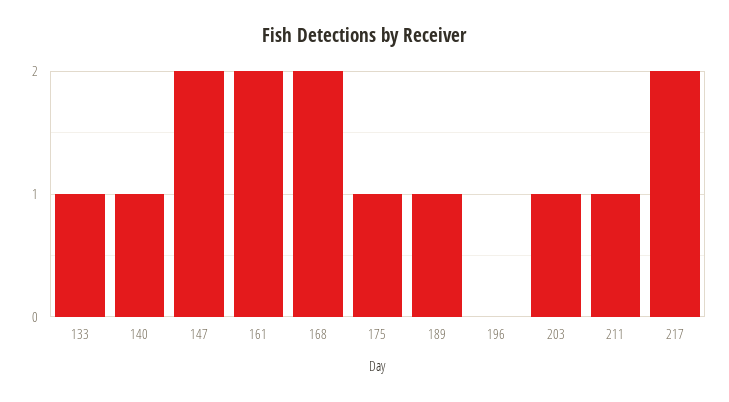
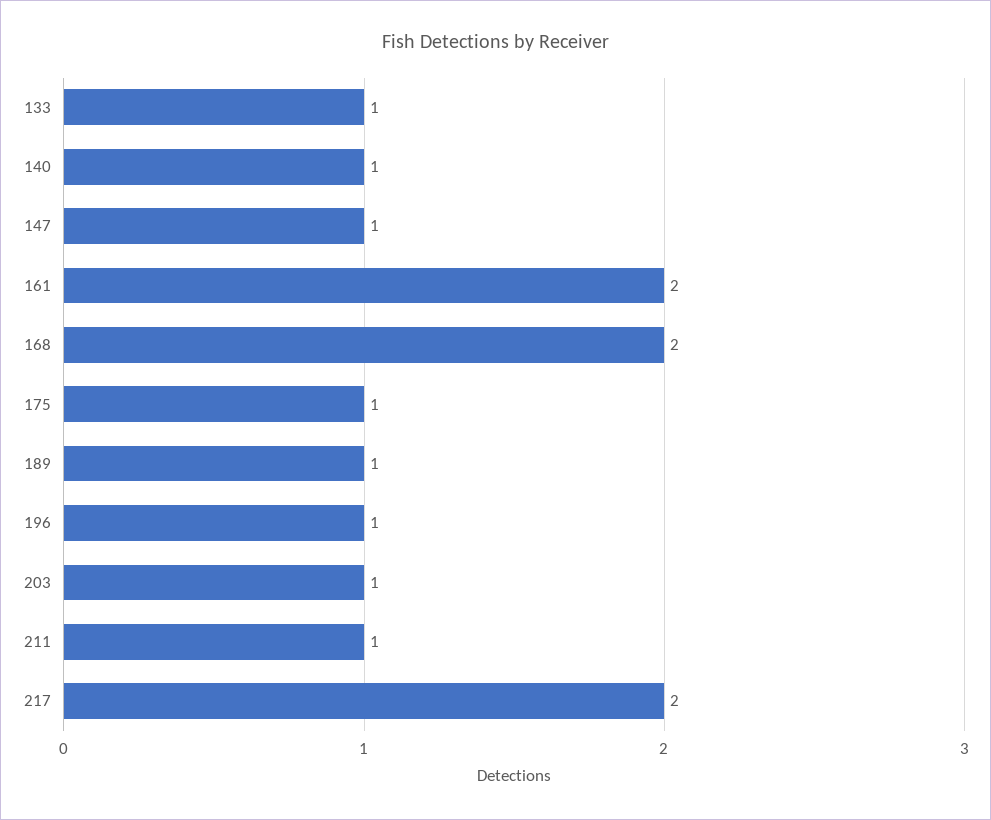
  {
    "133": 1,
    "140": 1,
-   "147": 2,
+   "147": 1,
    "161": 2,
    "168": 2,
    "175": 1,
    "189": 1,
-   "196": 0,
+   "196": 1,
    "203": 1,
    "211": 1,
    "217": 2
  }

